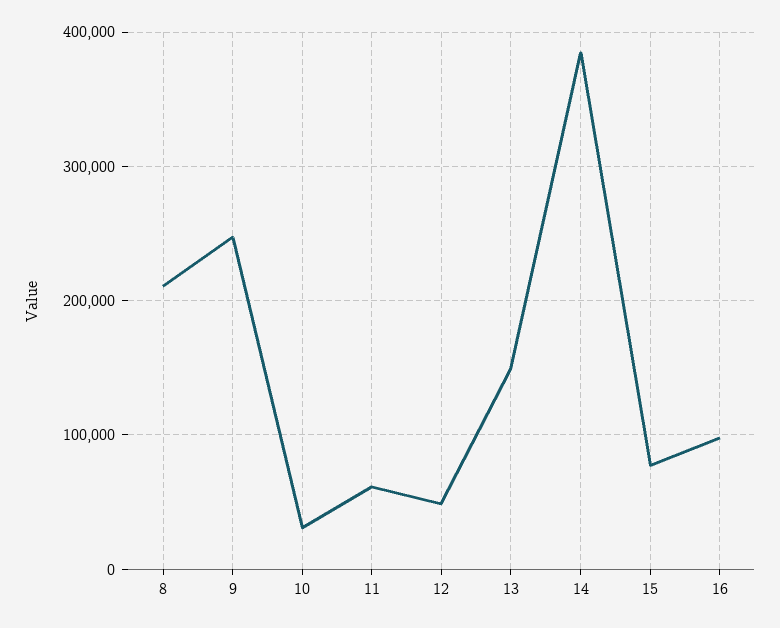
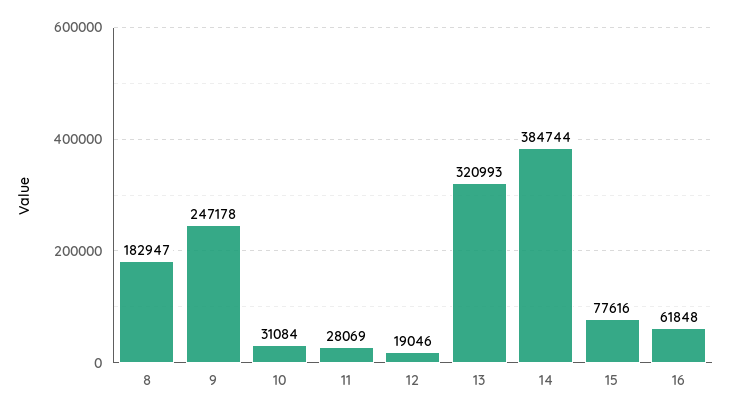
  {
-   "8": 210000,
+   "8": 182947,
    "9": 247178,
    "10": 31084,
-   "11": 60000,
+   "11": 28069,
-   "12": 50000,
+   "12": 19046,
-   "13": 150000,
+   "13": 320993,
    "14": 384744,
    "15": 77616,
-   "16": 100000
+   "16": 61848
  }

